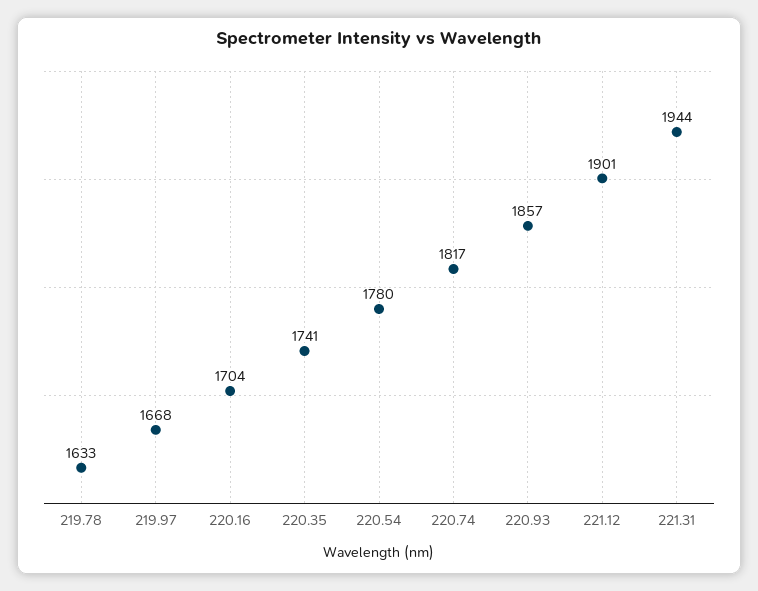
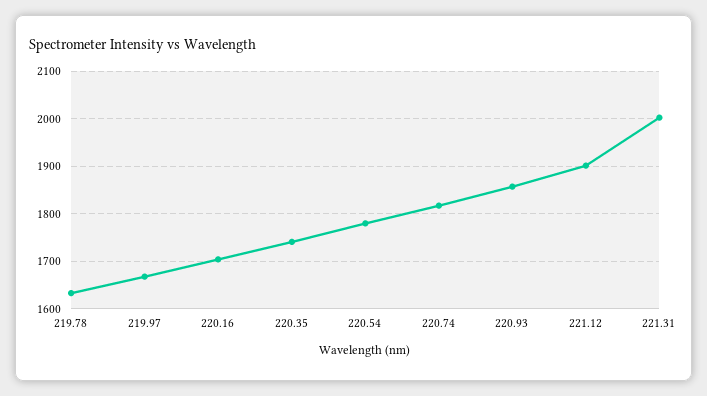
  {
    "219.78": 1633,
    "219.97": 1668,
    "220.16": 1704,
    "220.35": 1741,
    "220.54": 1780,
    "220.74": 1817,
    "220.93": 1857,
    "221.12": 1901,
-   "221.31": 1944
+   "221.31": 2000
  }

